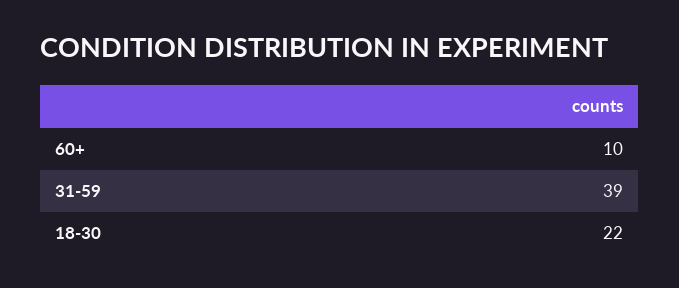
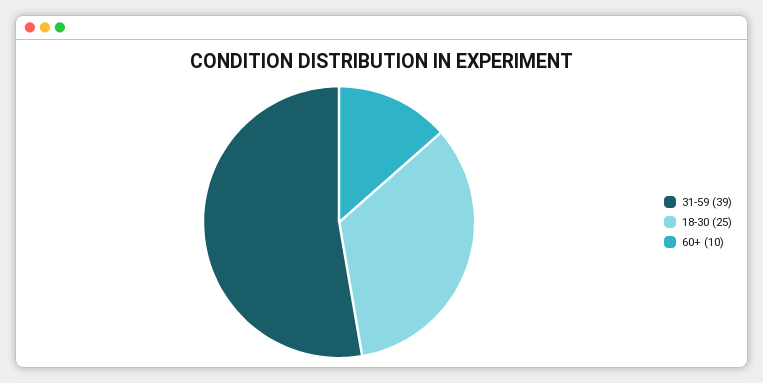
  {
    "60+": 10,
    "31-59": 39,
-   "18-30": 22
+   "18-30": 25
  }

